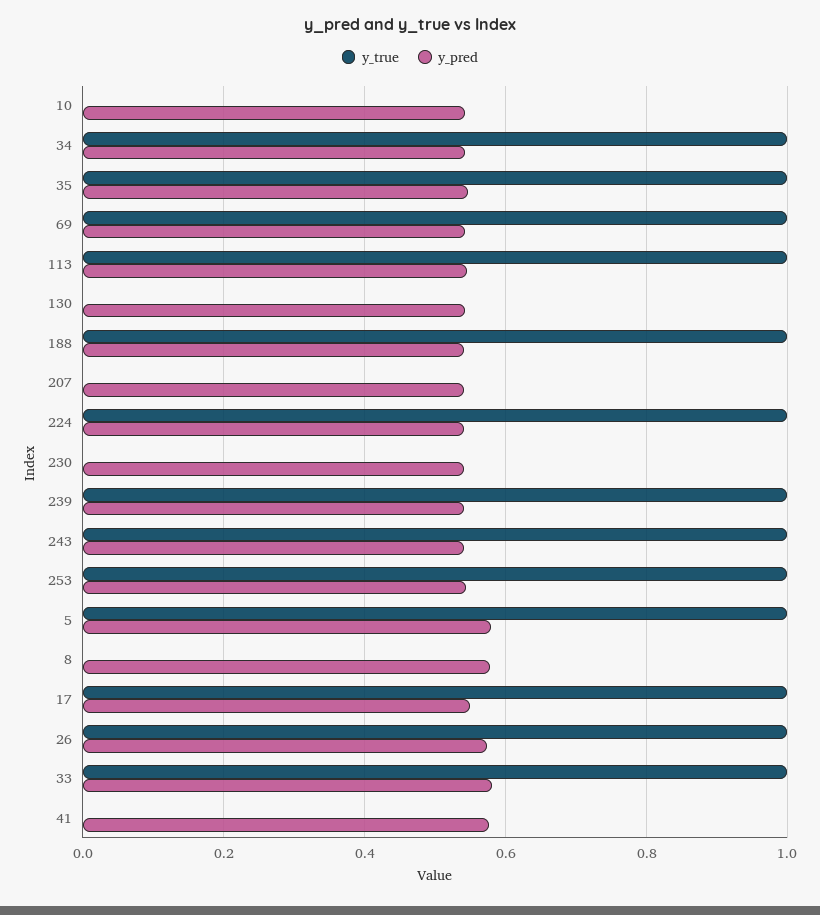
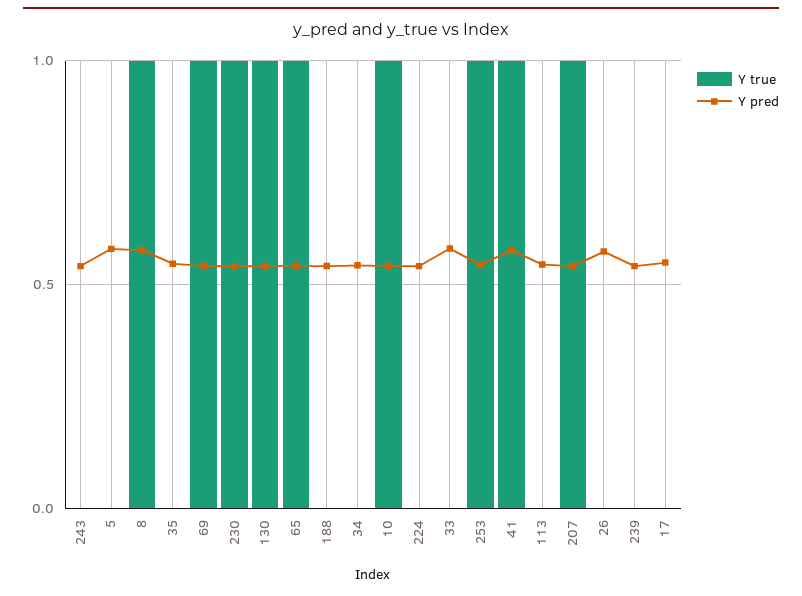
  {
    "y_true": {
-     "10": 0,
+     "10": 1,
-     "34": 1,
+     "34": 0,
-     "35": 1,
+     "35": 0,
      "69": 1,
-     "113": 1,
+     "113": 0,
-     "130": 0,
+     "130": 1,
-     "188": 1,
+     "188": 0,
-     "207": 0,
+     "207": 1,
-     "224": 1,
+     "224": 0,
-     "230": 0,
+     "230": 1,
-     "239": 1,
+     "239": 0,
-     "243": 1,
+     "243": 0,
      "253": 1,
-     "5": 1,
+     "5": 0,
-     "8": 0,
+     "8": 1,
-     "17": 1,
+     "17": 0,
-     "26": 1,
+     "26": 0,
-     "33": 1,
+     "33": 0,
-     "41": 0
+     "41": 1,
+     "65": 1
    },
    "y_pred": {
      "10": 0.54,
      "34": 0.54,
      "35": 0.54,
      "69": 0.54,
      "113": 0.54,
      "130": 0.54,
      "188": 0.54,
      "207": 0.54,
      "224": 0.54,
      "230": 0.54,
      "239": 0.54,
      "243": 0.54,
      "253": 0.54,
      "5": 0.58,
      "8": 0.58,
      "17": 0.54,
      "26": 0.58,
      "33": 0.58,
-     "41": 0.58
+     "41": 0.58,
+     "65": 0.55
    }
  }

